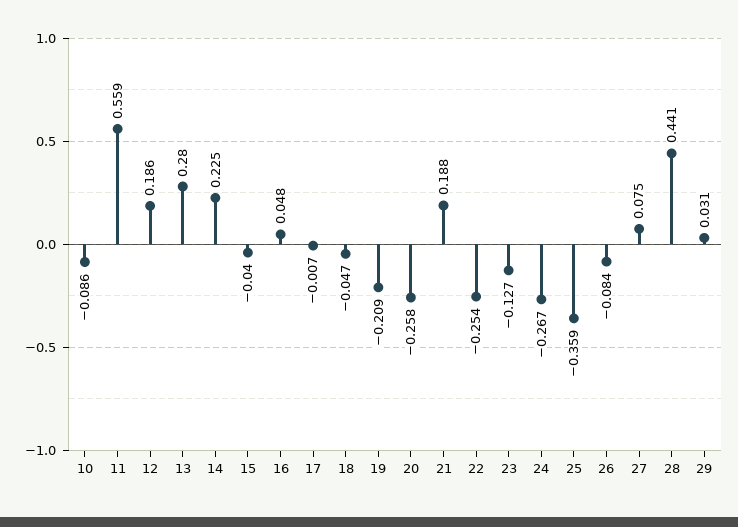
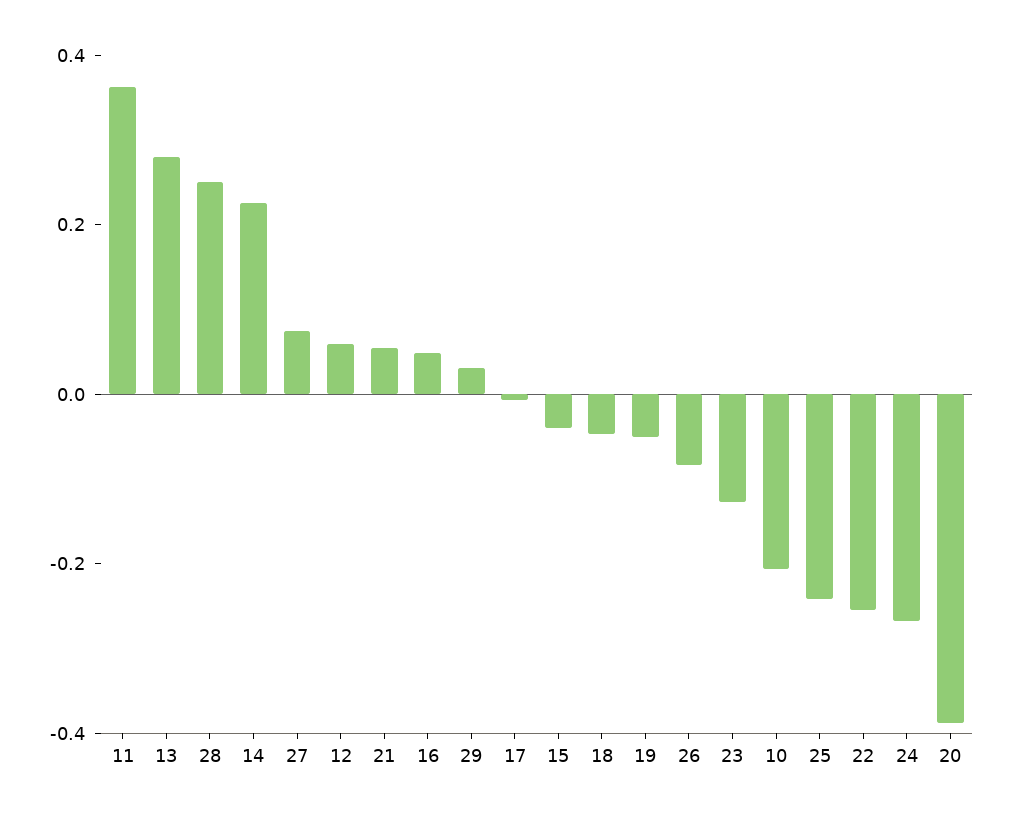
  {
-   "10": -0.086,
+   "10": -0.2,
-   "11": 0.559,
+   "11": 0.35,
-   "12": 0.186,
+   "12": 0.05,
    "13": 0.28,
    "14": 0.225,
    "15": -0.04,
    "16": 0.048,
    "17": -0.007,
    "18": -0.047,
-   "19": -0.209,
+   "19": -0.05,
-   "20": -0.258,
+   "20": -0.4,
-   "21": 0.188,
+   "21": 0.05,
    "22": -0.254,
    "23": -0.127,
    "24": -0.267,
-   "25": -0.359,
+   "25": -0.25,
    "26": -0.084,
    "27": 0.075,
-   "28": 0.441,
+   "28": 0.25,
    "29": 0.031
  }

